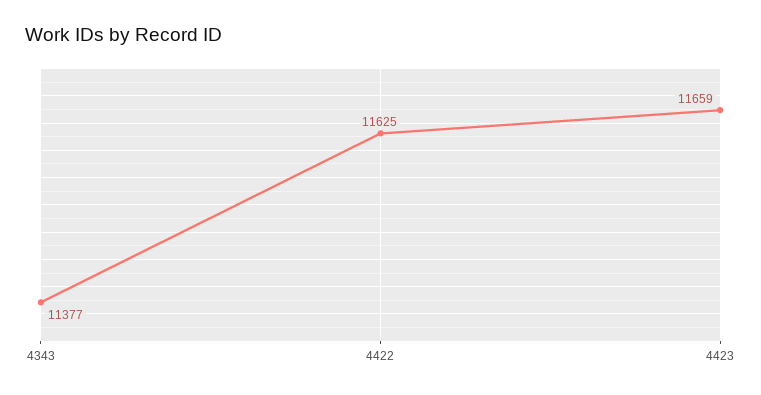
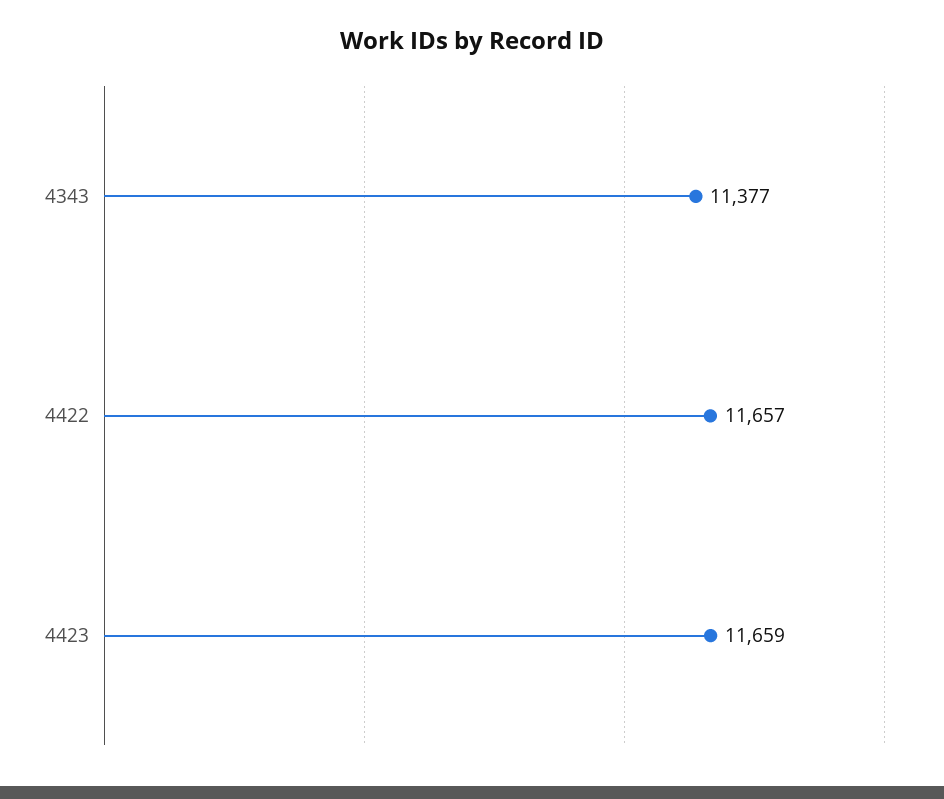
  {
    "4343": 11377,
-   "4422": 11625,
+   "4422": 11657,
    "4423": 11659
  }

